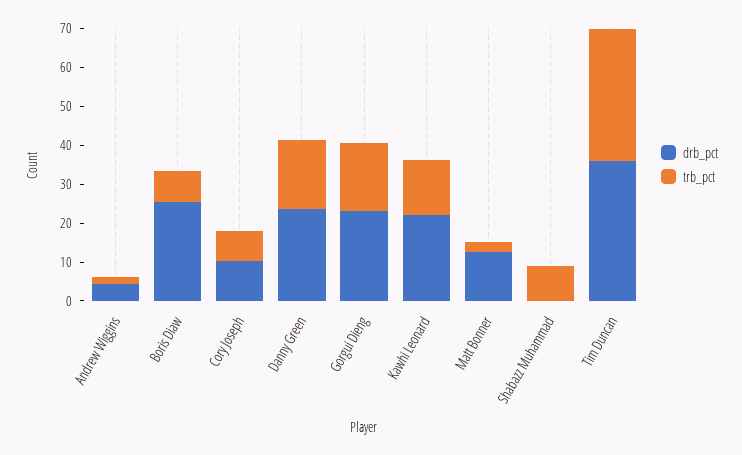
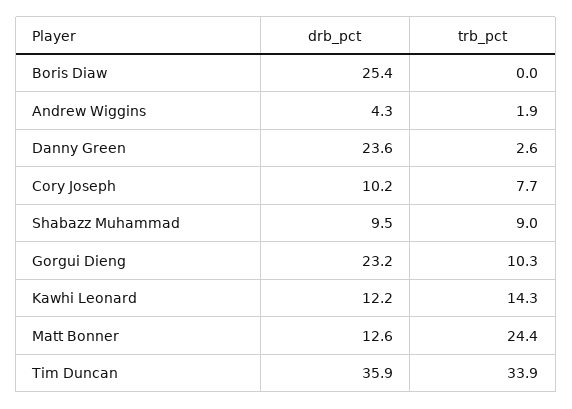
  {
    "drb_pct": {
      "Andrew Wiggins": 4.3,
      "Boris Diaw": 25.4,
      "Cory Joseph": 10.2,
      "Danny Green": 23.6,
      "Gorgui Dieng": 23.2,
-     "Kawhi Leonard": 22.5,
+     "Kawhi Leonard": 12.2,
      "Matt Bonner": 12.6,
-     "Shabazz Muhammad": 0,
+     "Shabazz Muhammad": 9.5,
      "Tim Duncan": 35.9
    },
    "trb_pct": {
      "Andrew Wiggins": 1.9,
-     "Boris Diaw": 7.5,
+     "Boris Diaw": 0,
      "Cory Joseph": 7.7,
-     "Danny Green": 17.5,
+     "Danny Green": 2.6,
-     "Gorgui Dieng": 17.5,
+     "Gorgui Dieng": 10.3,
      "Kawhi Leonard": 14.3,
-     "Matt Bonner": 2.5,
+     "Matt Bonner": 24.4,
      "Shabazz Muhammad": 9,
      "Tim Duncan": 33.9
    }
  }

